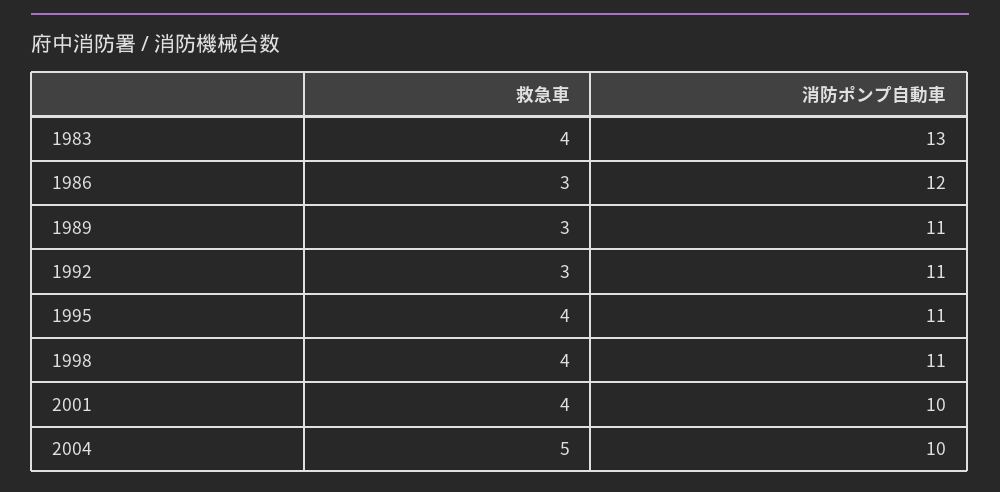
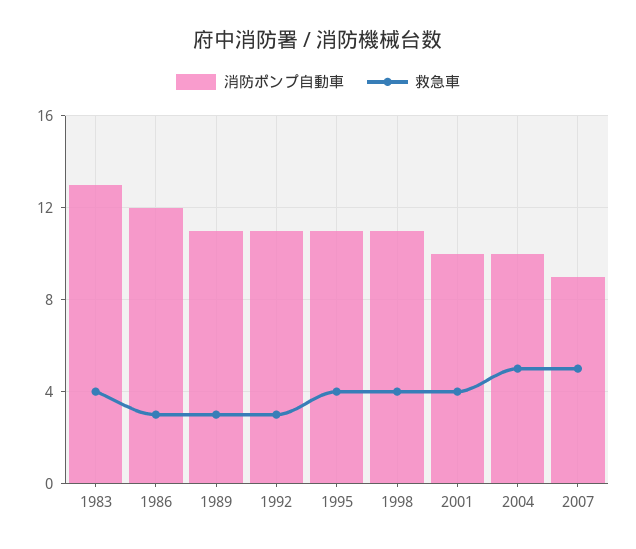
  {
    "救急車": {
      "1983": 4,
      "1986": 3,
      "1989": 3,
      "1992": 3,
      "1995": 4,
      "1998": 4,
      "2001": 4,
-     "2004": 5
+     "2004": 5,
+     "2007": 5
    },
    "消防ポンプ自動車": {
      "1983": 13,
      "1986": 12,
      "1989": 11,
      "1992": 11,
      "1995": 11,
      "1998": 11,
      "2001": 10,
-     "2004": 10
+     "2004": 10,
+     "2007": 9
    }
  }

